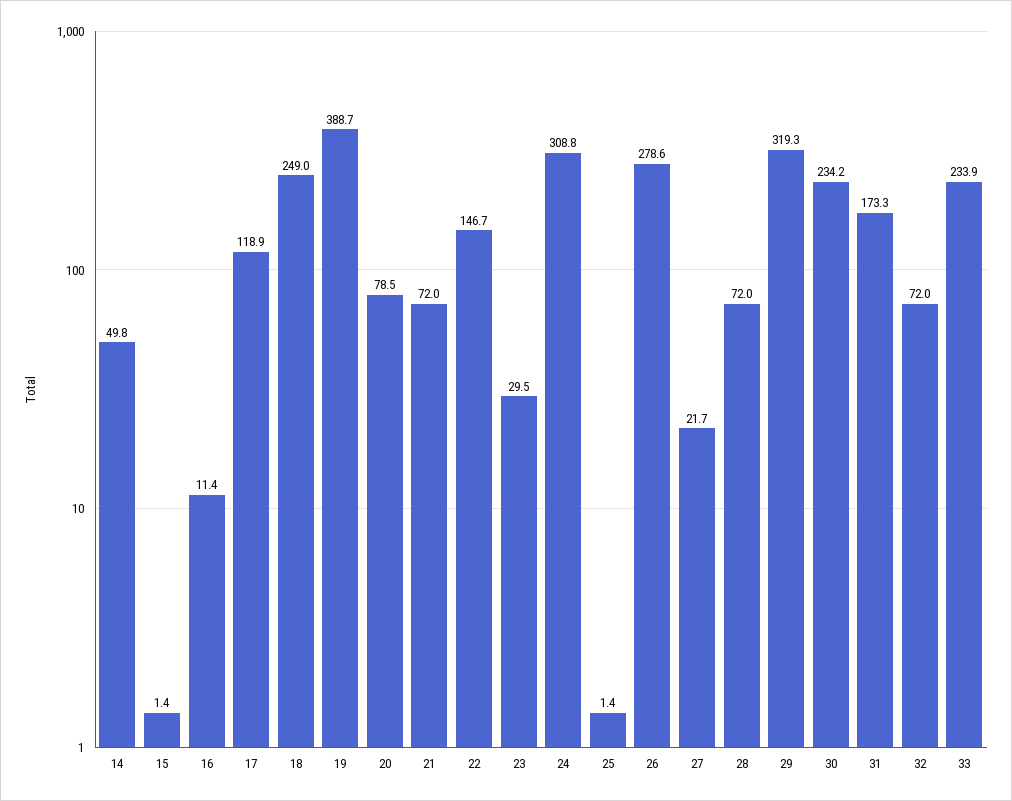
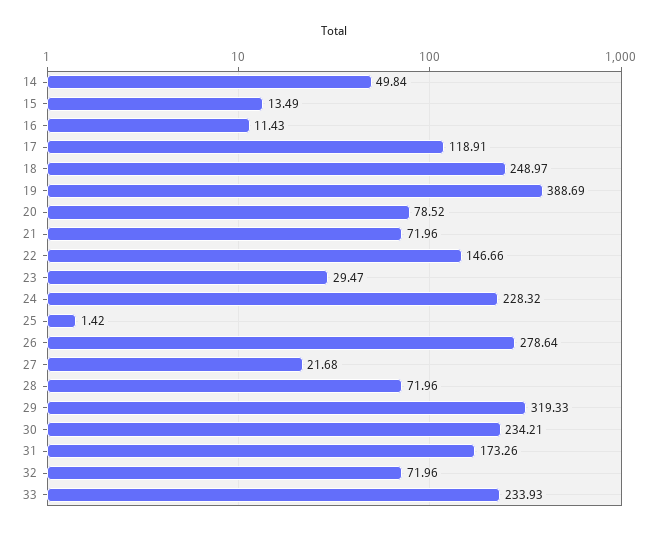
  {
    "14": 49.84,
-   "15": 1.4,
+   "15": 13.49,
    "16": 11.43,
    "17": 118.91,
    "18": 248.97,
    "19": 388.69,
    "20": 78.52,
    "21": 71.96,
    "22": 146.66,
    "23": 29.47,
-   "24": 308.8,
+   "24": 228.32,
    "25": 1.42,
    "26": 278.64,
    "27": 21.68,
    "28": 71.96,
    "29": 319.33,
    "30": 234.21,
    "31": 173.26,
    "32": 71.96,
    "33": 233.93
  }

